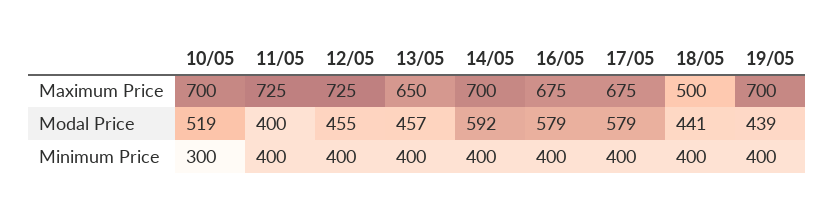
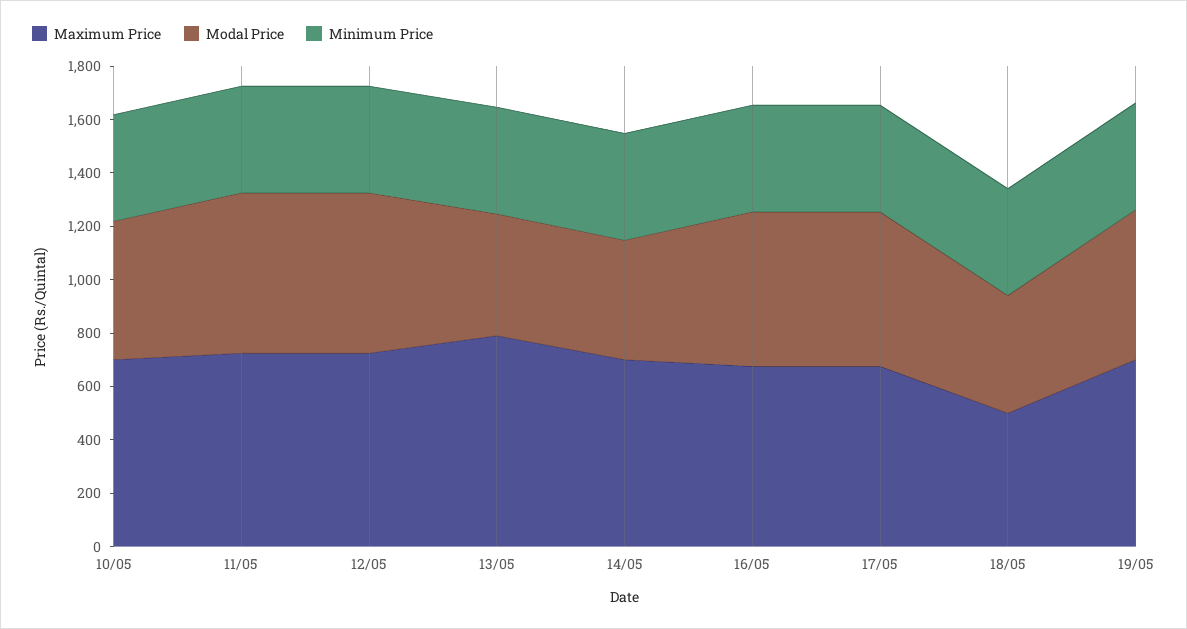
  {
    "Maximum Price": {
      "10/05": 700,
      "11/05": 725,
      "12/05": 725,
-     "13/05": 650,
+     "13/05": 800,
      "14/05": 700,
      "16/05": 675,
      "17/05": 675,
      "18/05": 500,
      "19/05": 700
    },
    "Modal Price": {
      "10/05": 519,
-     "11/05": 400,
+     "11/05": 600,
-     "12/05": 455,
+     "12/05": 600,
      "13/05": 457,
-     "14/05": 592,
+     "14/05": 450,
      "16/05": 579,
      "17/05": 579,
      "18/05": 441,
-     "19/05": 439
+     "19/05": 550
    },
    "Minimum Price": {
-     "10/05": 300,
+     "10/05": 400,
      "11/05": 400,
      "12/05": 400,
      "13/05": 400,
      "14/05": 400,
      "16/05": 400,
      "17/05": 400,
      "18/05": 400,
      "19/05": 400
    }
  }

